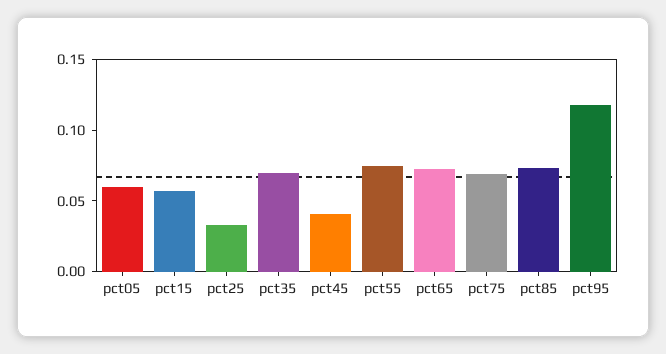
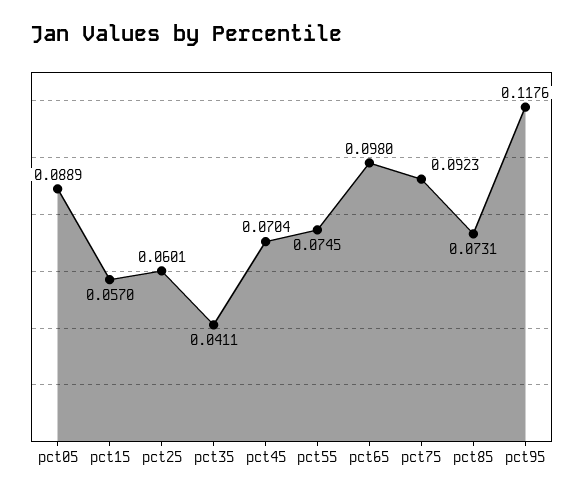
  {
-   "pct05": 0.06,
+   "pct05": 0.0889,
    "pct15": 0.057,
-   "pct25": 0.03,
+   "pct25": 0.0601,
-   "pct35": 0.07,
+   "pct35": 0.0411,
-   "pct45": 0.04,
+   "pct45": 0.0704,
    "pct55": 0.0745,
-   "pct65": 0.07,
+   "pct65": 0.098,
-   "pct75": 0.07,
+   "pct75": 0.0923,
    "pct85": 0.0731,
    "pct95": 0.1176
  }

